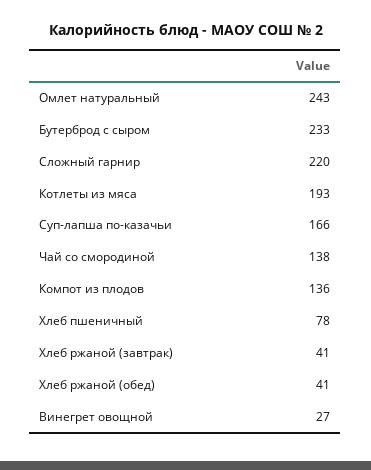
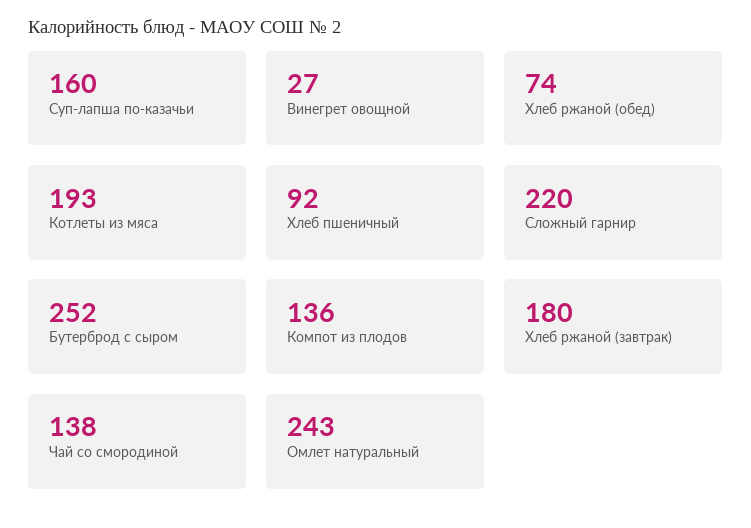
  {
    "Омлет натуральный": 243,
-   "Бутерброд с сыром": 233,
+   "Бутерброд с сыром": 252,
    "Сложный гарнир": 220,
    "Котлеты из мяса": 193,
-   "Суп-лапша по-казачьи": 166,
+   "Суп-лапша по-казачьи": 160,
    "Чай со смородиной": 138,
    "Компот из плодов": 136,
-   "Хлеб пшеничный": 78,
+   "Хлеб пшеничный": 92,
-   "Хлеб ржаной (завтрак)": 41,
+   "Хлеб ржаной (завтрак)": 180,
-   "Хлеб ржаной (обед)": 41,
+   "Хлеб ржаной (обед)": 74,
    "Винегрет овощной": 27
  }

